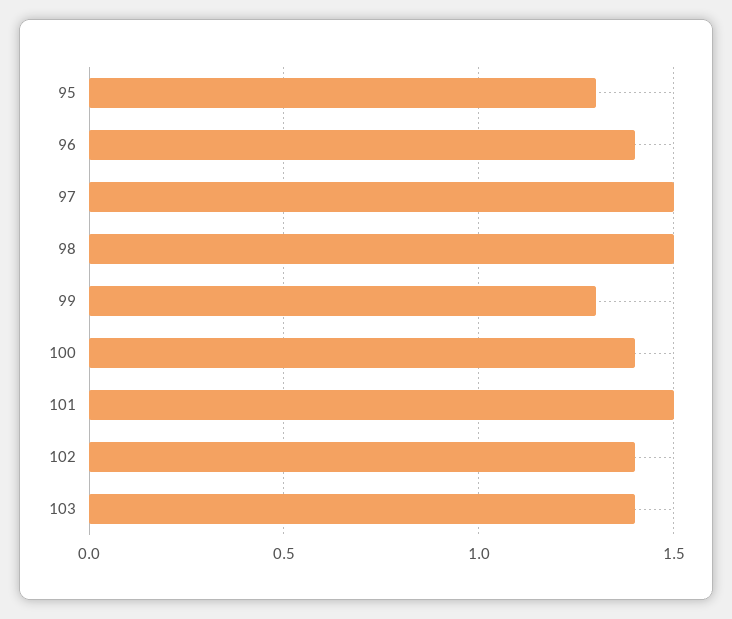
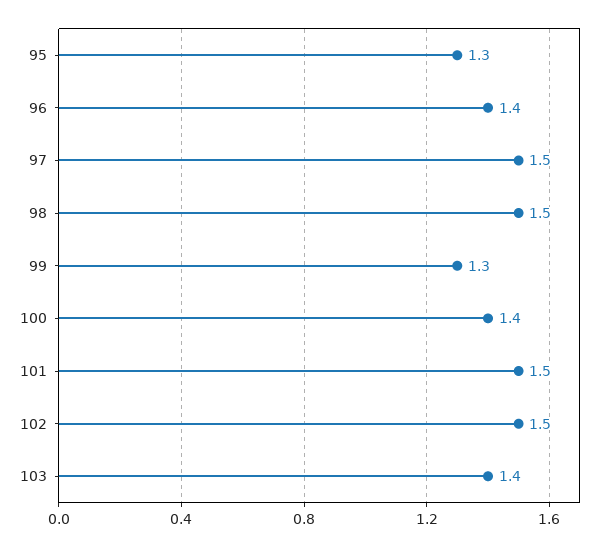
  {
    "95": 1.3,
    "96": 1.4,
    "97": 1.5,
    "98": 1.5,
    "99": 1.3,
    "100": 1.4,
    "101": 1.5,
-   "102": 1.4,
+   "102": 1.5,
    "103": 1.4
  }

